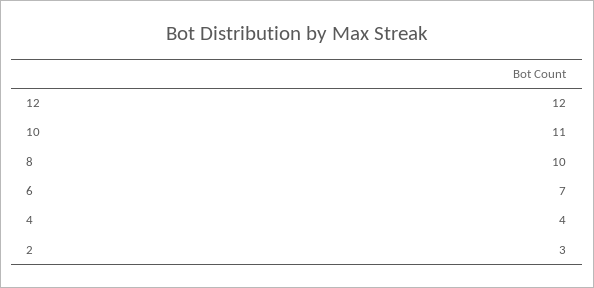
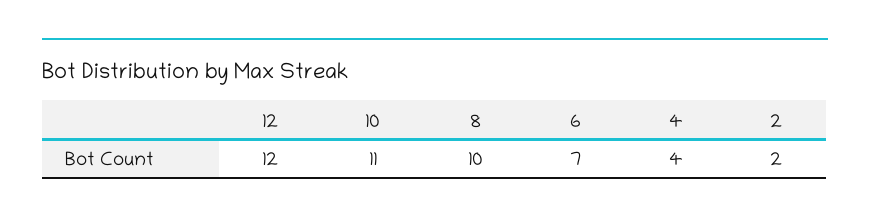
  {
    "12": 12,
    "10": 11,
    "8": 10,
    "6": 7,
    "4": 4,
-   "2": 3
+   "2": 2
  }

